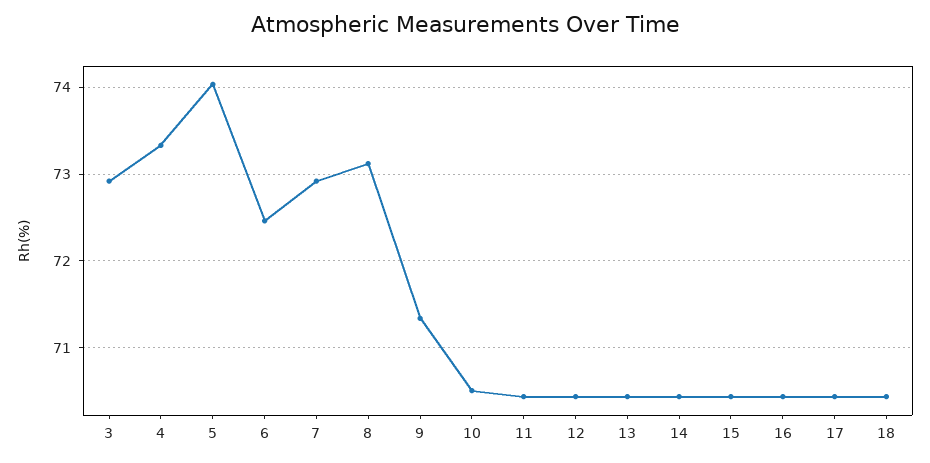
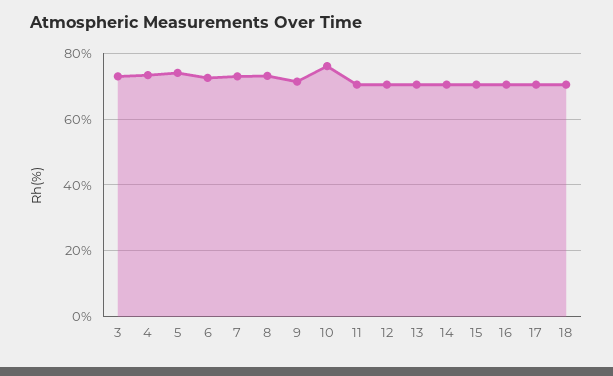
  {
    "3": 72.9,
    "4": 73.3,
    "5": 74,
    "6": 72.5,
    "7": 72.9,
    "8": 73.1,
    "9": 71.3,
-   "10": 70.5,
+   "10": 76,
    "11": 70.4,
    "12": 70.4,
    "13": 70.4,
    "14": 70.4,
    "15": 70.4,
    "16": 70.4,
    "17": 70.4,
    "18": 70.4
  }

